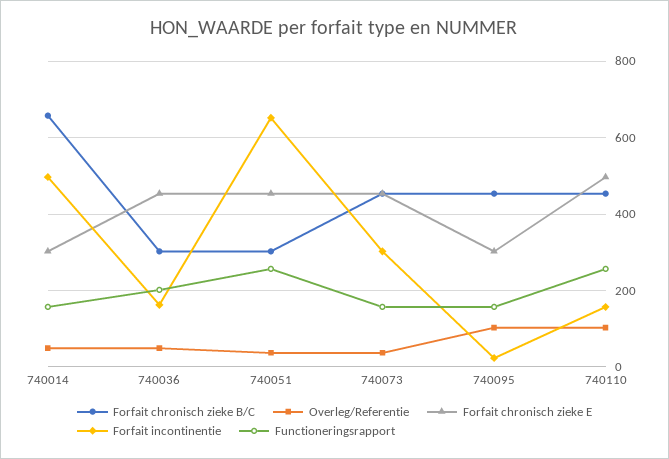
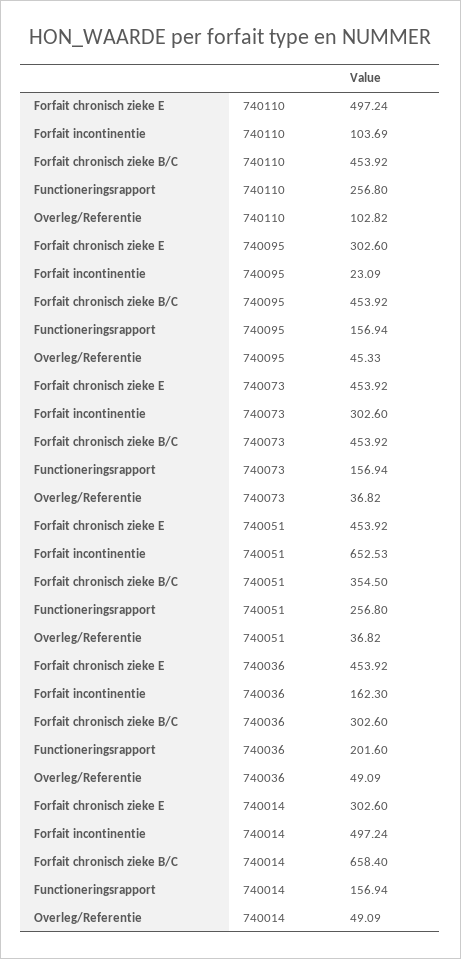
  {
    "Forfait chronisch zieke B/C": {
      "740014": 658.4,
      "740036": 302.6,
-     "740051": 300,
+     "740051": 354.5,
      "740073": 453.92,
      "740095": 453.92,
      "740110": 453.92
    },
    "Overleg/Referentie": {
      "740014": 49.09,
      "740036": 49.09,
      "740051": 36.82,
      "740073": 36.82,
-     "740095": 100,
+     "740095": 45.33,
      "740110": 102.82
    },
    "Forfait chronisch zieke E": {
      "740014": 302.6,
      "740036": 453.92,
      "740051": 453.92,
      "740073": 453.92,
      "740095": 302.6,
      "740110": 497.24
    },
    "Forfait incontinentie": {
      "740014": 497.24,
      "740036": 162.3,
      "740051": 652.53,
      "740073": 302.6,
      "740095": 23.09,
-     "740110": 160
+     "740110": 103.69
    },
    "Functioneringsrapport": {
      "740014": 156.94,
      "740036": 201.6,
      "740051": 256.8,
      "740073": 156.94,
      "740095": 156.94,
      "740110": 256.8
    }
  }

